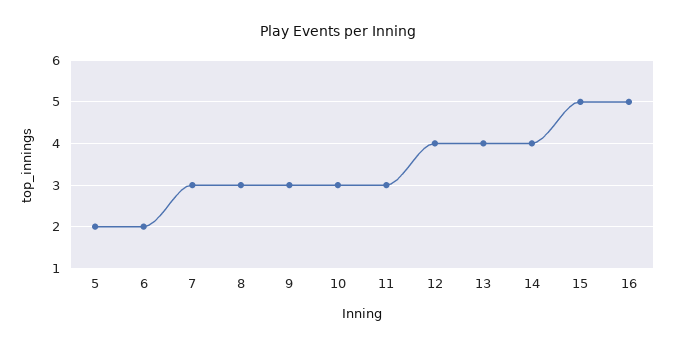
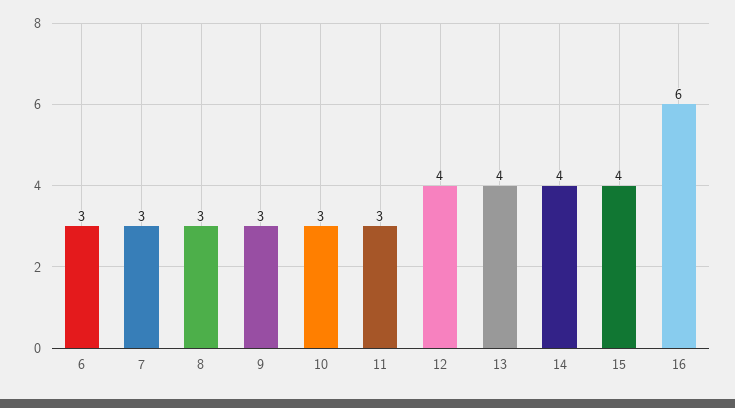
  {
-   "5": 2,
-   "6": 2,
+   "6": 3,
    "7": 3,
    "8": 3,
    "9": 3,
    "10": 3,
    "11": 3,
    "12": 4,
    "13": 4,
    "14": 4,
-   "15": 5,
+   "15": 4,
-   "16": 5
+   "16": 6
  }

